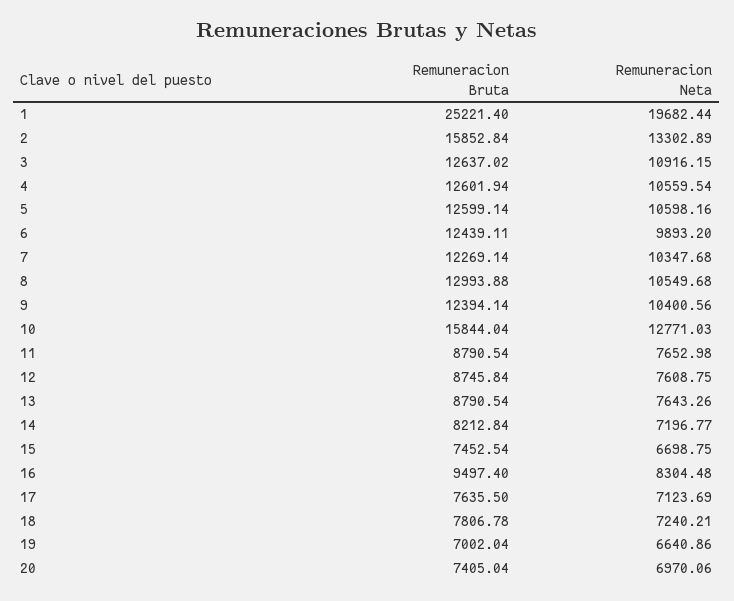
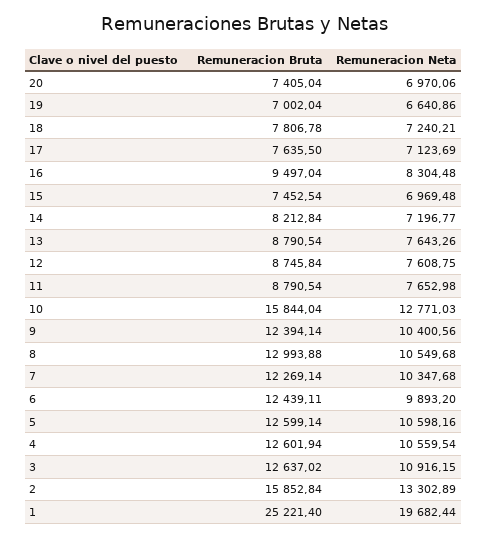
  {
    "Remuneracion Bruta": {
      "1": 25221.4,
      "2": 15852.84,
      "3": 12637.02,
      "4": 12601.94,
      "5": 12599.14,
      "6": 12439.11,
      "7": 12269.14,
      "8": 12993.88,
      "9": 12394.14,
      "10": 15844.04,
      "11": 8790.54,
      "12": 8745.84,
      "13": 8790.54,
      "14": 8212.84,
      "15": 7452.54,
-     "16": 9497.4,
+     "16": 9497.04,
      "17": 7635.5,
      "18": 7806.78,
      "19": 7002.04,
      "20": 7405.04
    },
    "Remuneracion Neta": {
      "1": 19682.44,
      "2": 13302.89,
      "3": 10916.15,
      "4": 10559.54,
      "5": 10598.16,
      "6": 9893.2,
      "7": 10347.68,
      "8": 10549.68,
      "9": 10400.56,
      "10": 12771.03,
      "11": 7652.98,
      "12": 7608.75,
      "13": 7643.26,
      "14": 7196.77,
-     "15": 6698.75,
+     "15": 6969.48,
      "16": 8304.48,
      "17": 7123.69,
      "18": 7240.21,
      "19": 6640.86,
      "20": 6970.06
    }
  }

